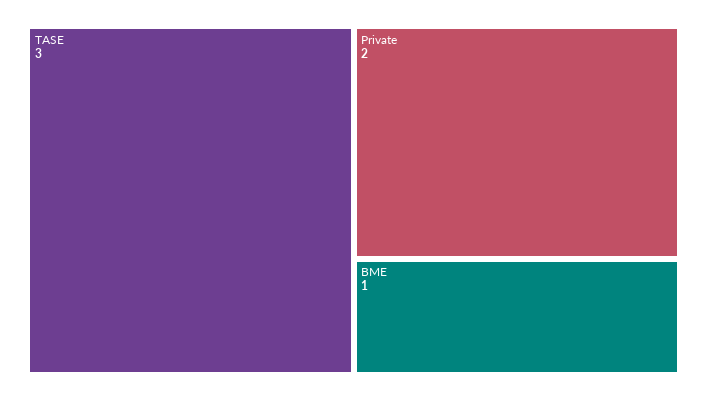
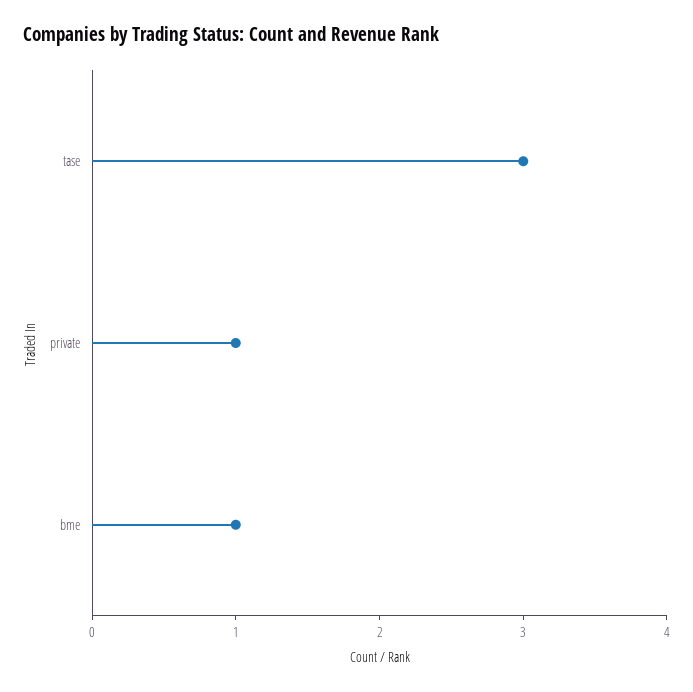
  {
    "TASE": 3,
-   "Private": 2,
+   "Private": 1,
    "BME": 1
  }

